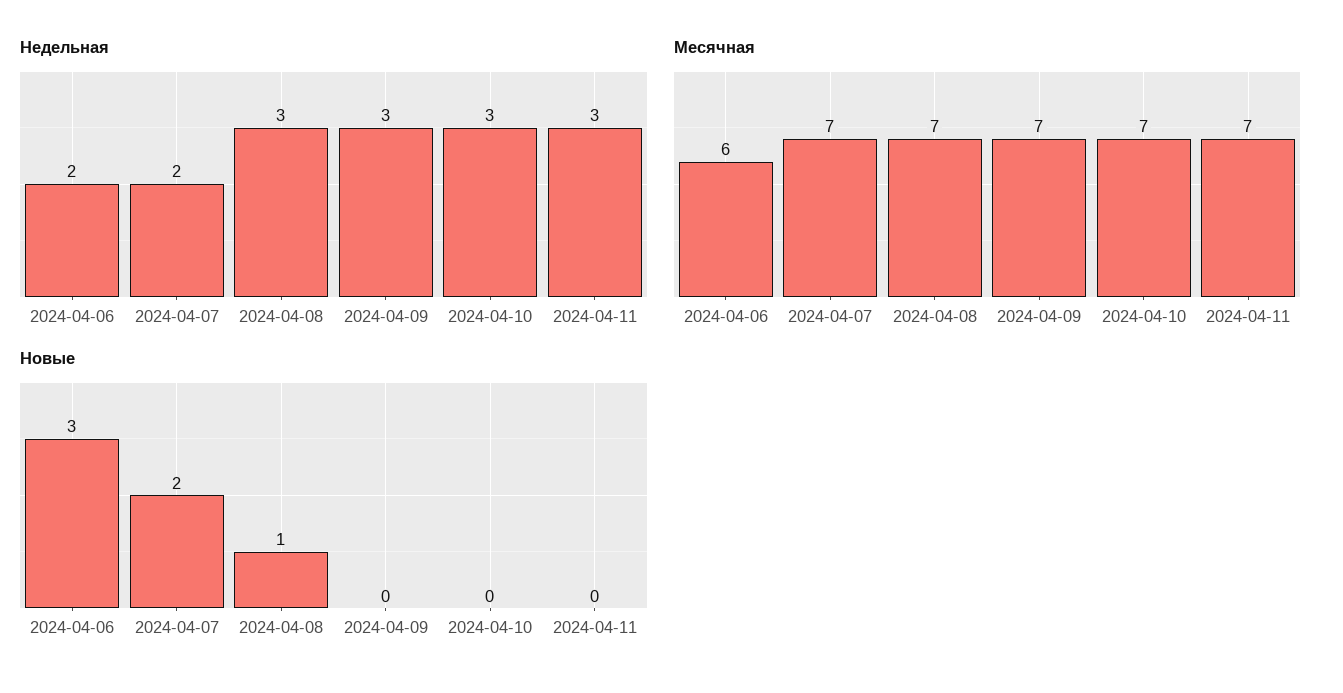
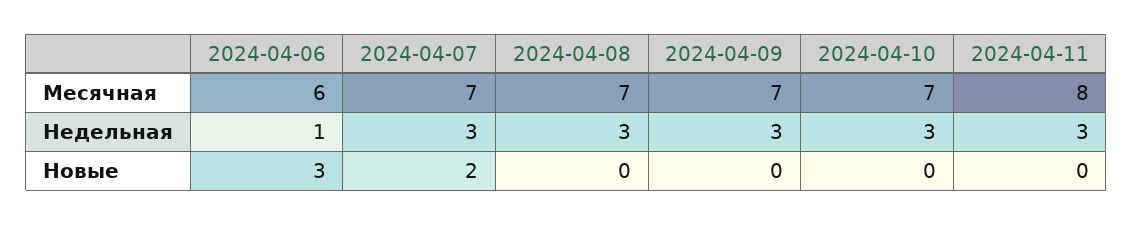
  {
    "Недельная": {
-     "2024-04-06": 2,
+     "2024-04-06": 1,
-     "2024-04-07": 2,
+     "2024-04-07": 3,
      "2024-04-08": 3,
      "2024-04-09": 3,
      "2024-04-10": 3,
      "2024-04-11": 3
    },
    "Месячная": {
      "2024-04-06": 6,
      "2024-04-07": 7,
      "2024-04-08": 7,
      "2024-04-09": 7,
      "2024-04-10": 7,
-     "2024-04-11": 7
+     "2024-04-11": 8
    },
    "Новые": {
      "2024-04-06": 3,
      "2024-04-07": 2,
-     "2024-04-08": 1,
+     "2024-04-08": 0,
      "2024-04-09": 0,
      "2024-04-10": 0,
      "2024-04-11": 0
    }
  }

